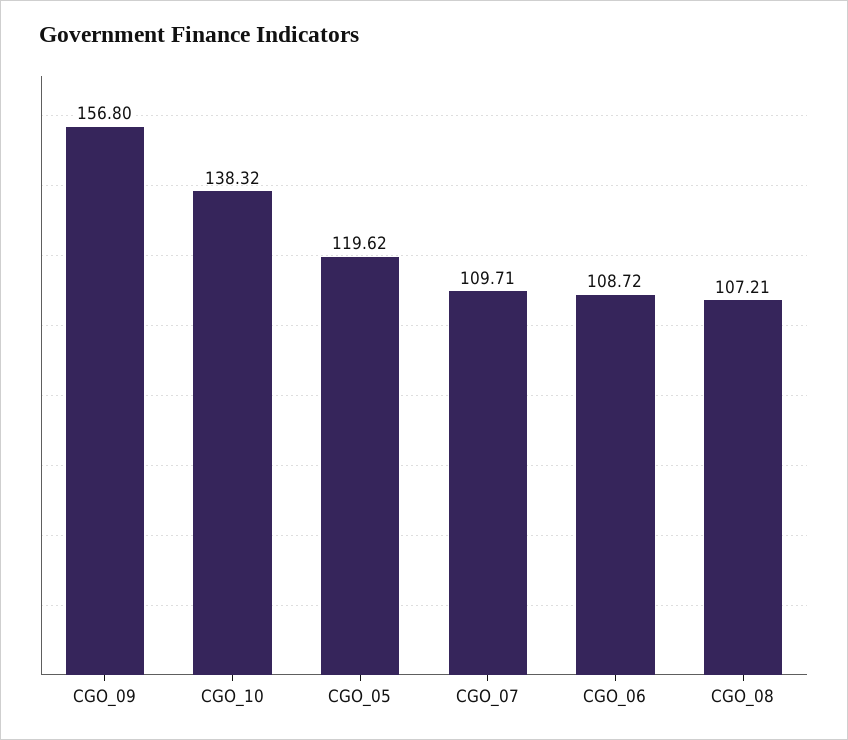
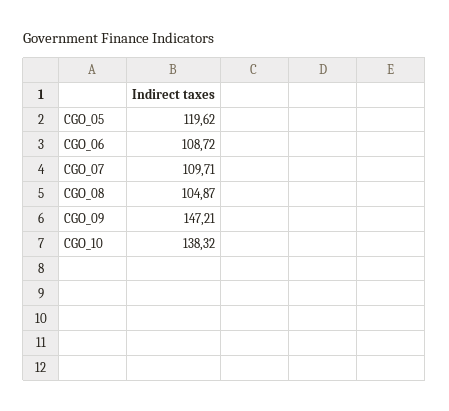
  {
-   "CGO_09": 156.8,
+   "CGO_09": 147.21,
    "CGO_10": 138.32,
    "CGO_05": 119.62,
    "CGO_07": 109.71,
    "CGO_06": 108.72,
-   "CGO_08": 107.21
+   "CGO_08": 104.87
  }

